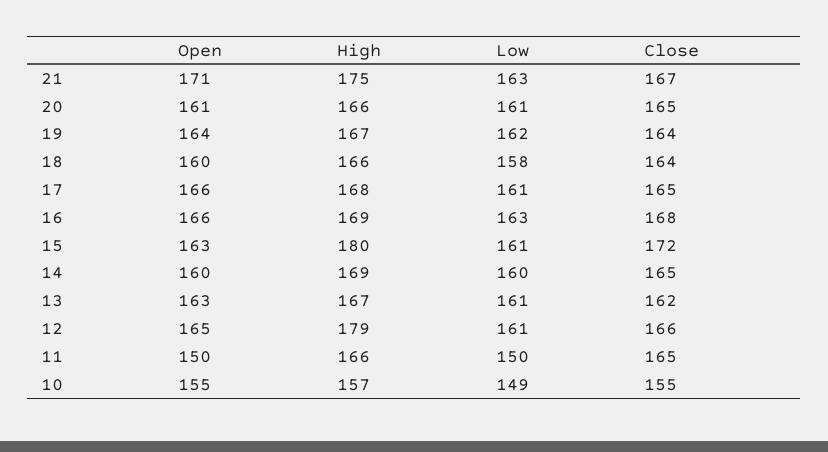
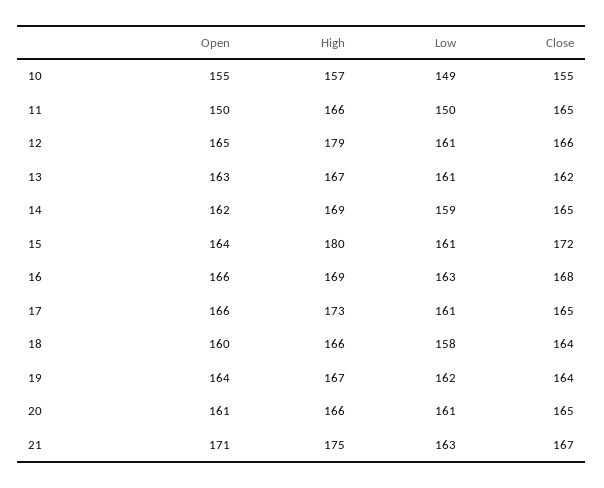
  {
    "Open": {
      "21": 171,
      "20": 161,
      "19": 164,
      "18": 160,
      "17": 166,
      "16": 166,
-     "15": 163,
+     "15": 164,
-     "14": 160,
+     "14": 162,
      "13": 163,
      "12": 165,
      "11": 150,
      "10": 155
    },
    "High": {
      "21": 175,
      "20": 166,
      "19": 167,
      "18": 166,
-     "17": 168,
+     "17": 173,
      "16": 169,
      "15": 180,
      "14": 169,
      "13": 167,
      "12": 179,
      "11": 166,
      "10": 157
    },
    "Low": {
      "21": 163,
      "20": 161,
      "19": 162,
      "18": 158,
      "17": 161,
      "16": 163,
      "15": 161,
-     "14": 160,
+     "14": 159,
      "13": 161,
      "12": 161,
      "11": 150,
      "10": 149
    },
    "Close": {
      "21": 167,
      "20": 165,
      "19": 164,
      "18": 164,
      "17": 165,
      "16": 168,
      "15": 172,
      "14": 165,
      "13": 162,
      "12": 166,
      "11": 165,
      "10": 155
    }
  }

